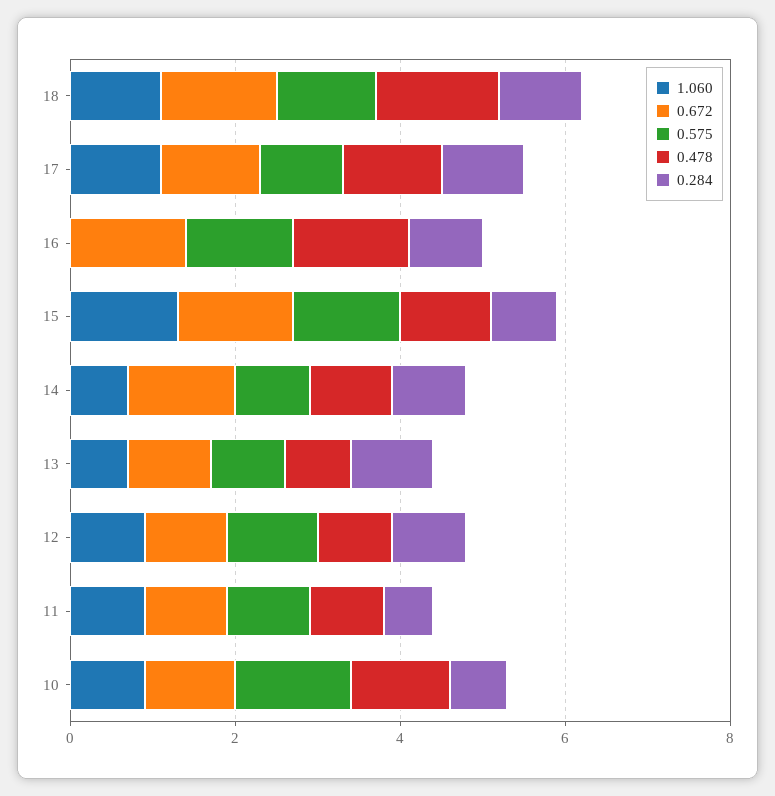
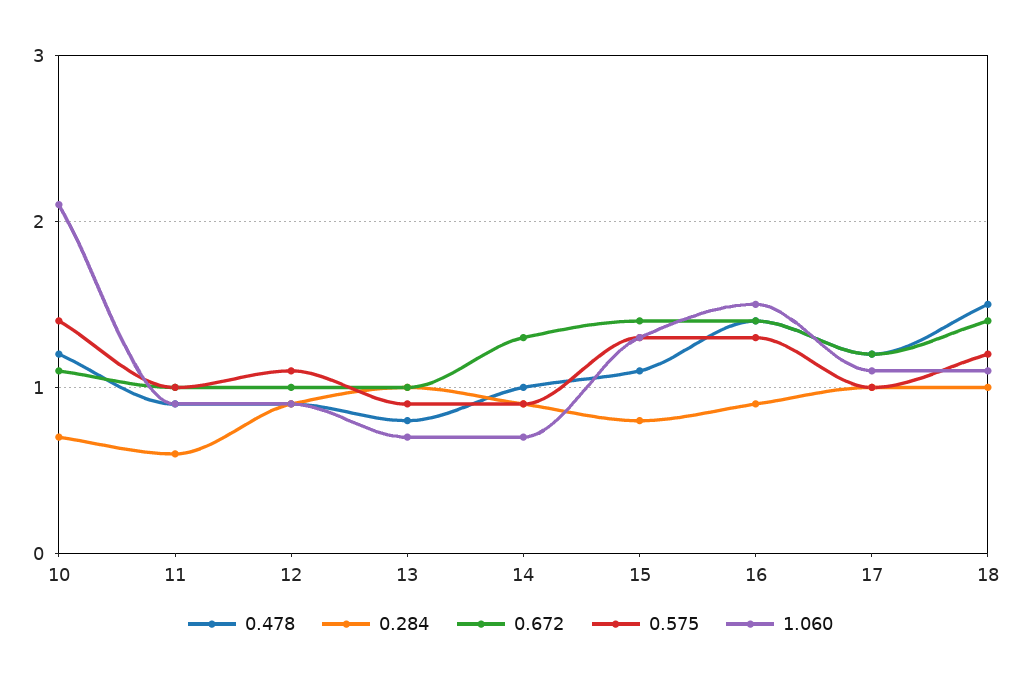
  {
    "1.060": {
      "18": 1.1,
      "17": 1.1,
-     "16": 0,
+     "16": 1.5,
      "15": 1.3,
      "14": 0.7,
      "13": 0.7,
      "12": 0.9,
      "11": 0.9,
-     "10": 1
+     "10": 2.1
    },
    "0.672": {
      "18": 1.4,
      "17": 1.2,
      "16": 1.4,
      "15": 1.4,
      "14": 1.3,
      "13": 1,
      "12": 1,
      "11": 1,
      "10": 1.1
    },
    "0.575": {
      "18": 1.2,
      "17": 1,
      "16": 1.3,
      "15": 1.3,
      "14": 0.9,
      "13": 0.9,
      "12": 1.1,
      "11": 1,
      "10": 1.4
    },
    "0.478": {
      "18": 1.5,
      "17": 1.2,
      "16": 1.4,
      "15": 1.1,
      "14": 1,
      "13": 0.8,
      "12": 0.9,
      "11": 0.9,
      "10": 1.2
    },
    "0.284": {
      "18": 1,
      "17": 1,
      "16": 0.9,
      "15": 0.8,
      "14": 0.9,
      "13": 1,
      "12": 0.9,
      "11": 0.6,
      "10": 0.7
    }
  }

